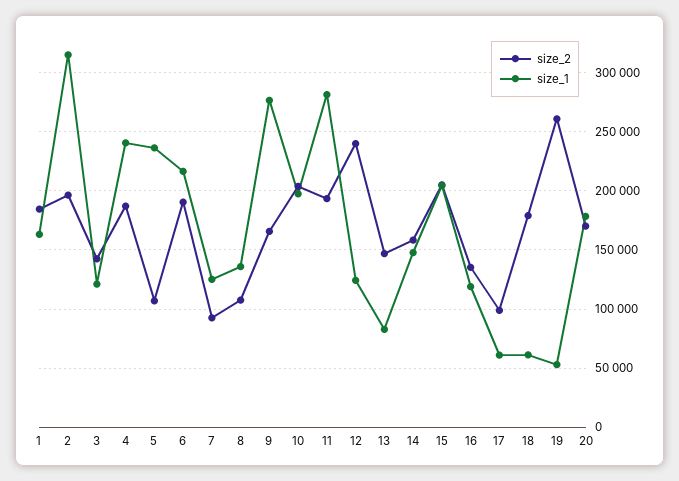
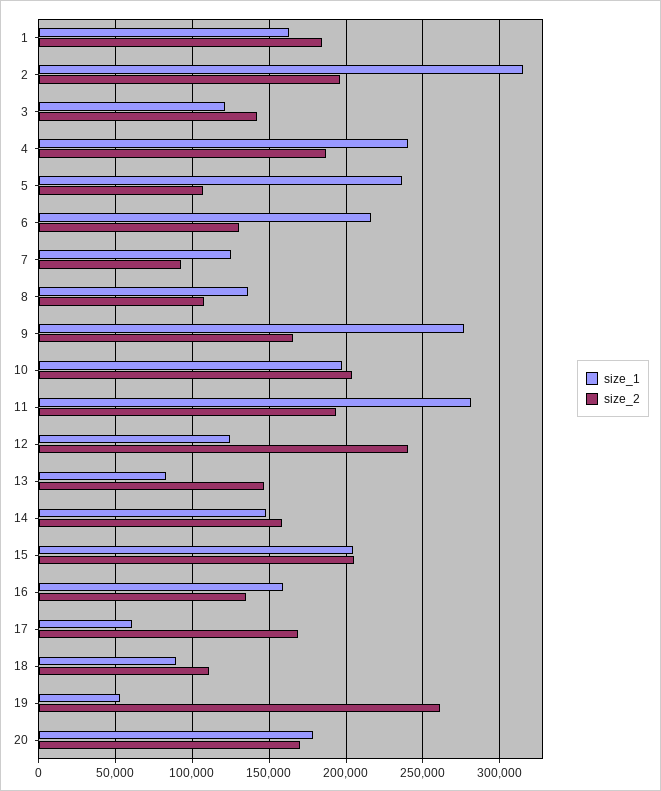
  {
    "size_2": {
      "1": 185000,
      "2": 195000,
      "3": 140000,
      "4": 185000,
      "5": 105000,
-     "6": 190000,
+     "6": 130000,
      "7": 90000,
      "8": 110000,
      "9": 165000,
      "10": 205000,
      "11": 195000,
      "12": 240000,
      "13": 145000,
      "14": 160000,
      "15": 205000,
      "16": 135000,
-     "17": 100000,
+     "17": 170000,
-     "18": 180000,
+     "18": 110000,
      "19": 260000,
      "20": 170000
    },
    "size_1": {
      "1": 165000,
      "2": 315000,
      "3": 120000,
      "4": 240000,
      "5": 235000,
      "6": 215000,
      "7": 125000,
      "8": 135000,
      "9": 275000,
      "10": 195000,
      "11": 280000,
      "12": 125000,
      "13": 85000,
      "14": 150000,
      "15": 205000,
-     "16": 120000,
+     "16": 160000,
      "17": 60000,
-     "18": 60000,
+     "18": 90000,
      "19": 55000,
      "20": 180000
    }
  }

